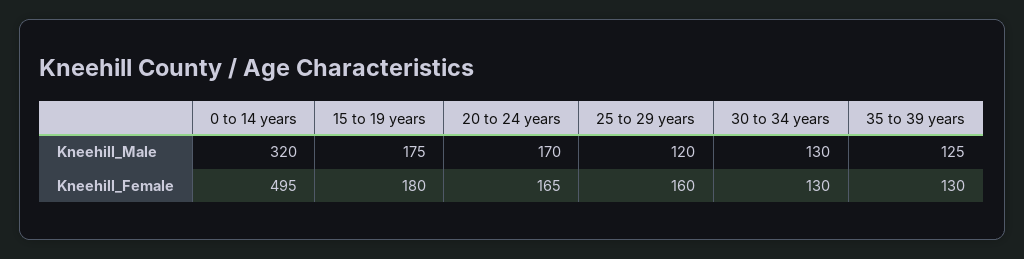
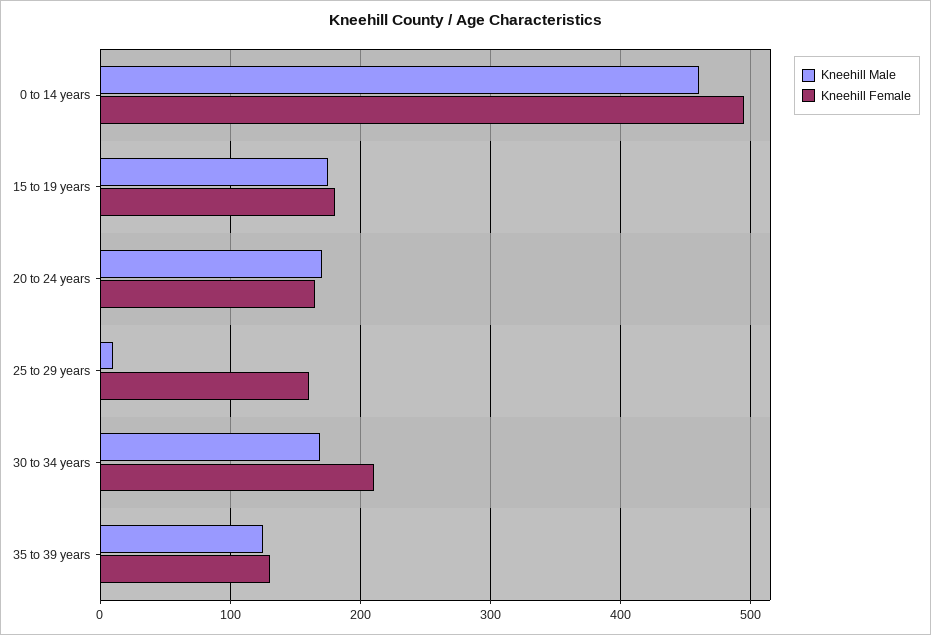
  {
    "Kneehill_Male": {
-     "0 to 14 years": 320,
+     "0 to 14 years": 460,
      "15 to 19 years": 175,
      "20 to 24 years": 170,
-     "25 to 29 years": 120,
+     "25 to 29 years": 10,
-     "30 to 34 years": 130,
+     "30 to 34 years": 170,
      "35 to 39 years": 125
    },
    "Kneehill_Female": {
      "0 to 14 years": 495,
      "15 to 19 years": 180,
      "20 to 24 years": 165,
      "25 to 29 years": 160,
-     "30 to 34 years": 130,
+     "30 to 34 years": 210,
      "35 to 39 years": 130
    }
  }

